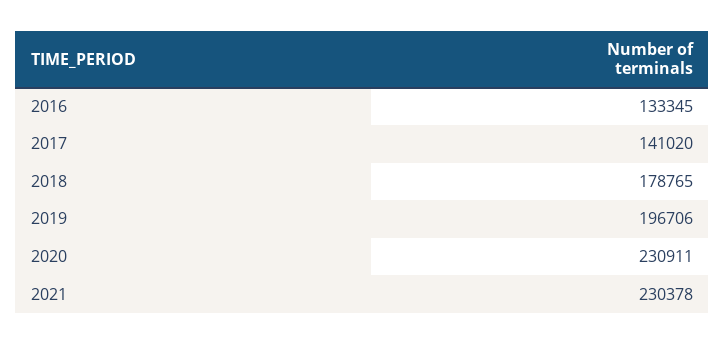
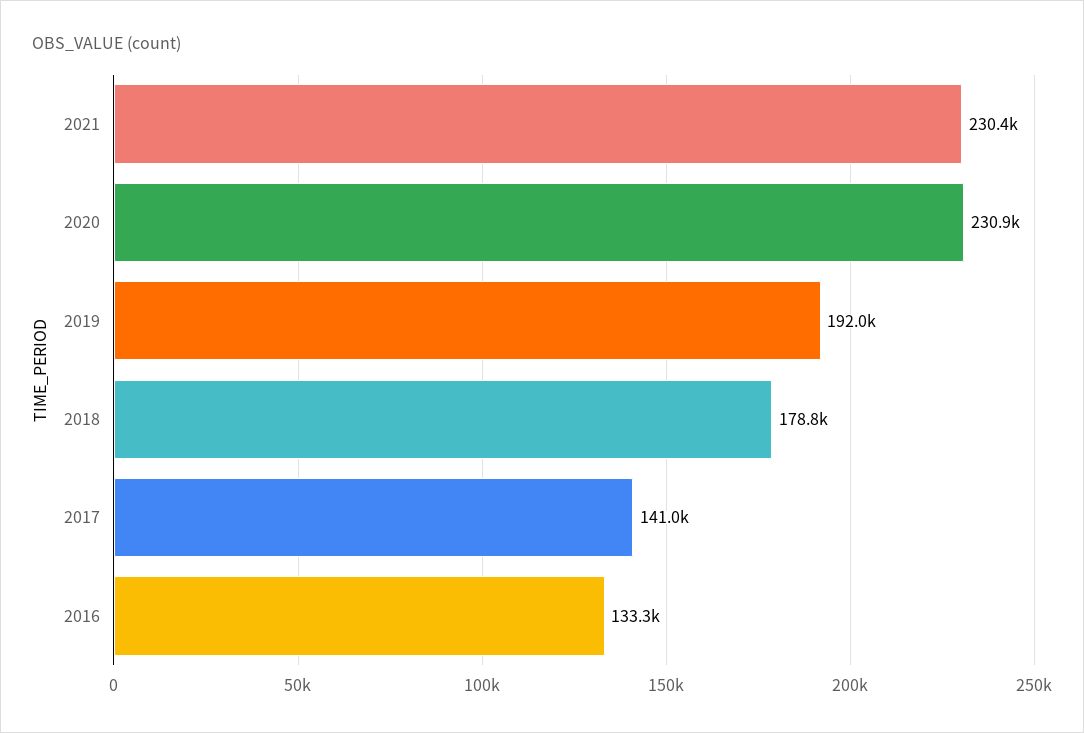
  {
    "2016": 133345,
    "2017": 141020,
    "2018": 178765,
-   "2019": 196706,
+   "2019": 192000,
    "2020": 230911,
    "2021": 230378
  }

